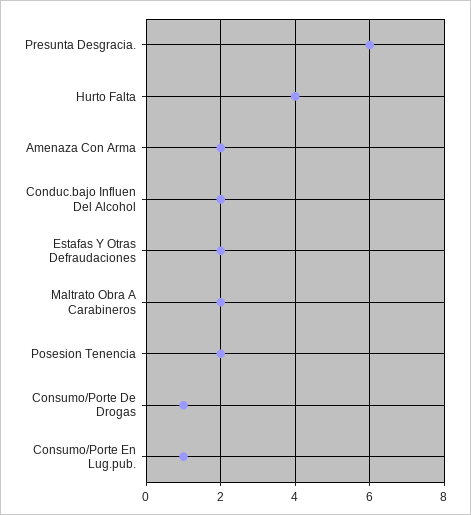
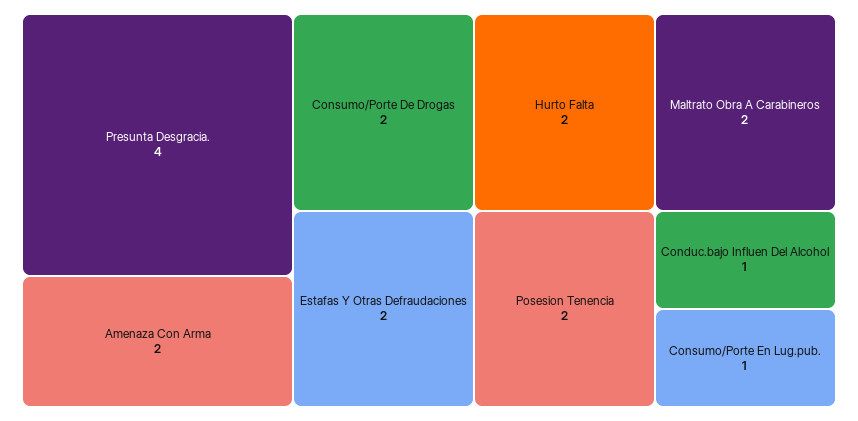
  {
-   "Presunta Desgracia.": 6,
+   "Presunta Desgracia.": 4,
-   "Hurto Falta": 4,
+   "Hurto Falta": 2,
    "Amenaza Con Arma": 2,
-   "Conduc.bajo Influen Del Alcohol": 2,
+   "Conduc.bajo Influen Del Alcohol": 1,
    "Estafas Y Otras Defraudaciones": 2,
    "Maltrato Obra A Carabineros": 2,
    "Posesion Tenencia": 2,
-   "Consumo/Porte De Drogas": 1,
+   "Consumo/Porte De Drogas": 2,
    "Consumo/Porte En Lug.pub.": 1
  }

